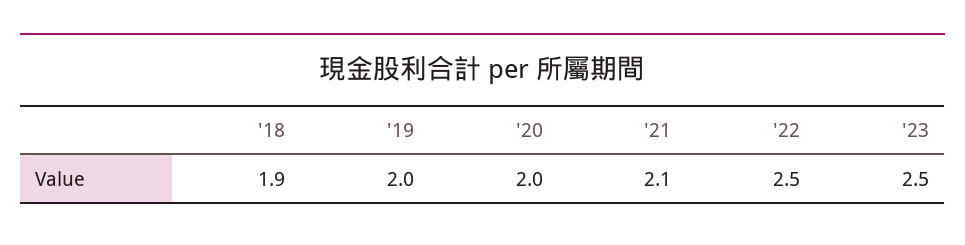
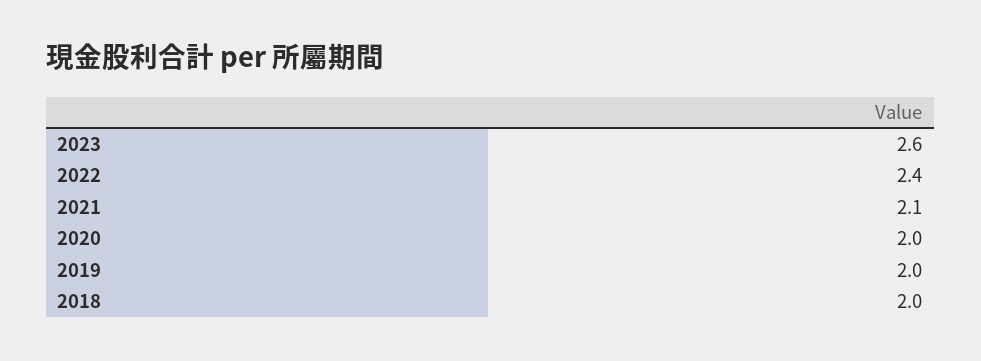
  {
-   "'18": 1.9,
+   "'18": 2,
    "'19": 2,
    "'20": 2,
    "'21": 2.1,
-   "'22": 2.5,
+   "'22": 2.4,
-   "'23": 2.5
+   "'23": 2.6
  }

